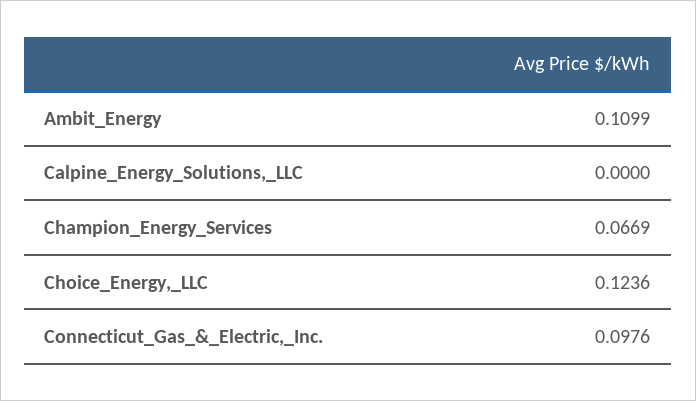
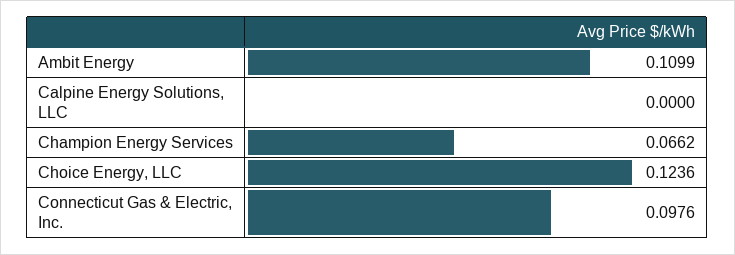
  {
    "Ambit_Energy": 0.1099,
    "Calpine_Energy_Solutions,_LLC": 0,
-   "Champion_Energy_Services": 0.0669,
+   "Champion_Energy_Services": 0.0662,
    "Choice_Energy,_LLC": 0.1236,
    "Connecticut_Gas_&_Electric,_Inc.": 0.0976
  }

